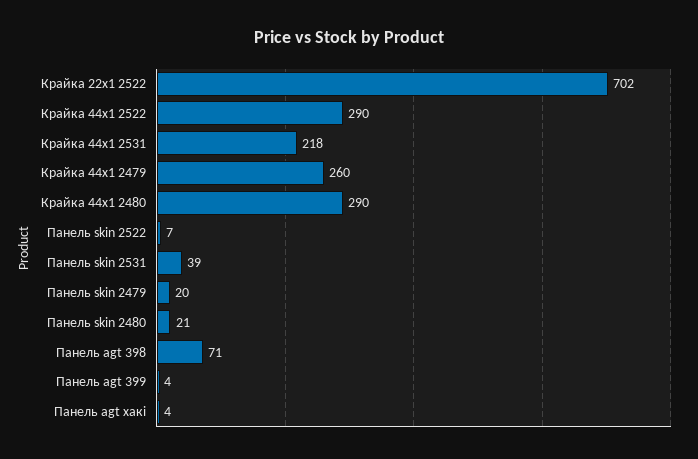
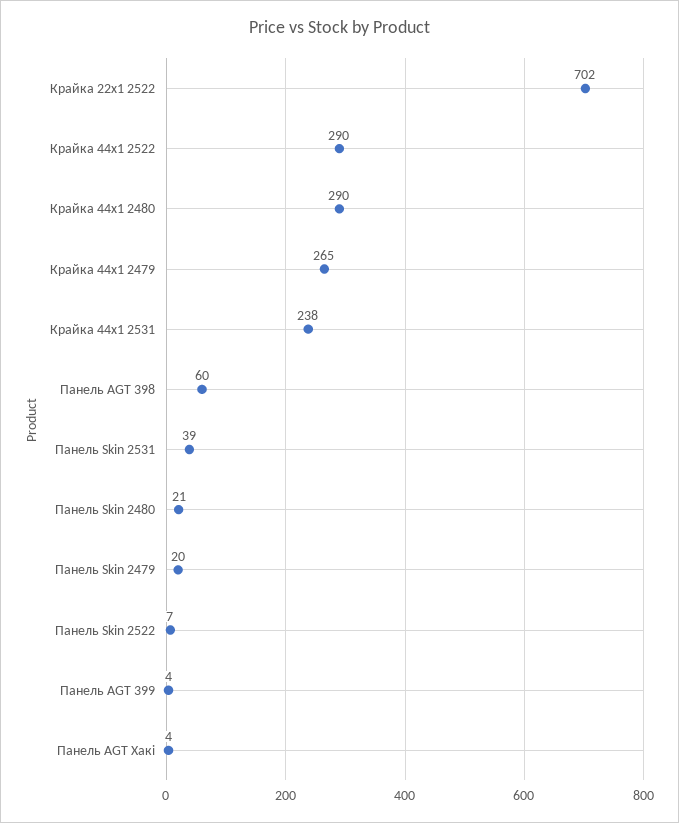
  {
    "Крайка 22x1 2522": 702,
    "Крайка 44x1 2522": 290,
-   "Крайка 44x1 2531": 218,
+   "Крайка 44x1 2531": 238,
-   "Крайка 44x1 2479": 260,
+   "Крайка 44x1 2479": 265,
    "Крайка 44x1 2480": 290,
    "Панель skin 2522": 7,
    "Панель skin 2531": 39,
    "Панель skin 2479": 20,
    "Панель skin 2480": 21,
-   "Панель agt 398": 71,
+   "Панель agt 398": 60,
    "Панель agt 399": 4,
    "Панель agt хакі": 4
  }

